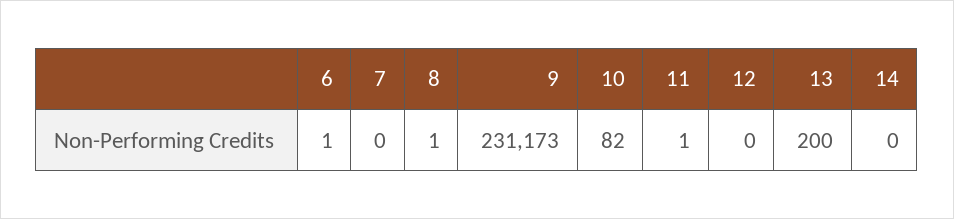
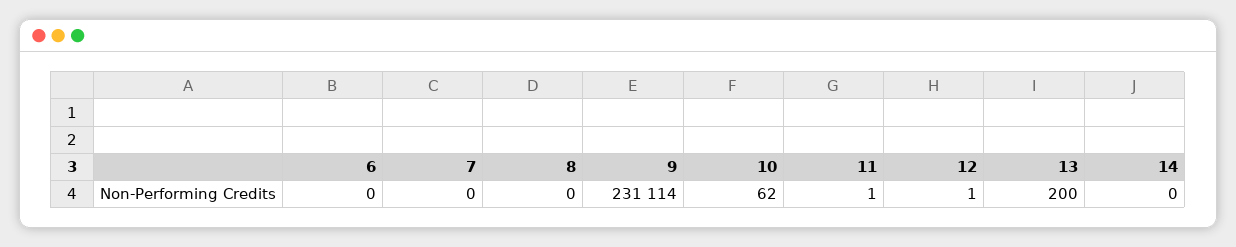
  {
-   "6": 1,
+   "6": 0,
    "7": 0,
-   "8": 1,
+   "8": 0,
-   "9": 231173,
+   "9": 231114,
-   "10": 82,
+   "10": 62,
    "11": 1,
-   "12": 0,
+   "12": 1,
    "13": 200,
    "14": 0
  }

